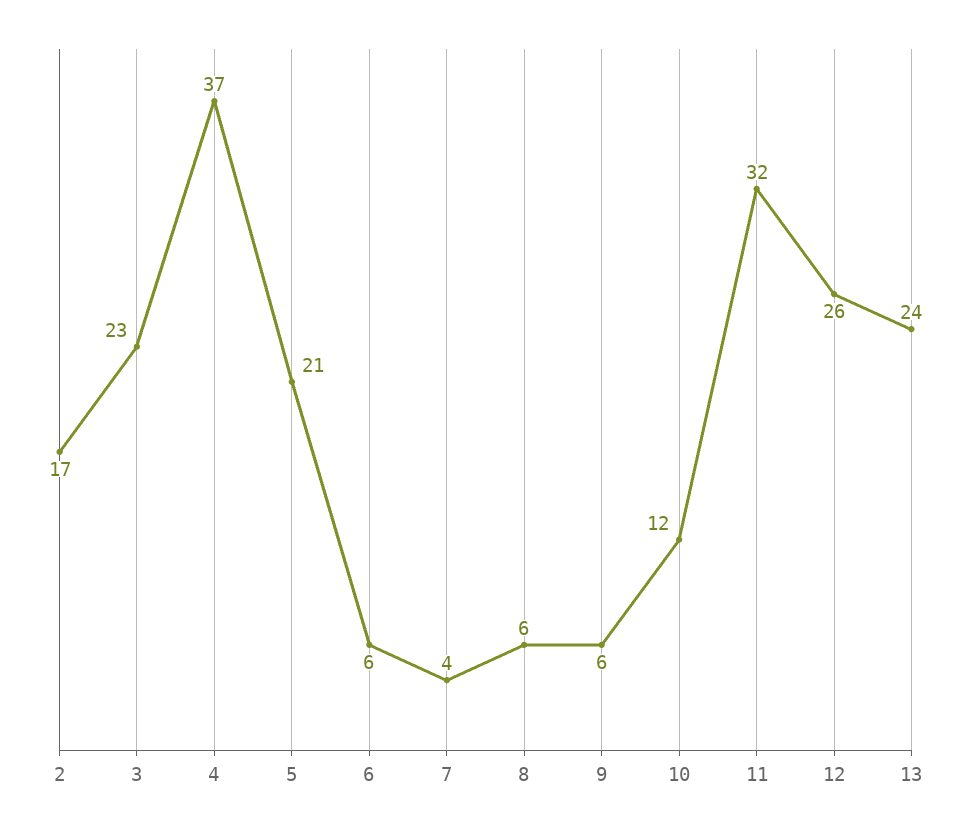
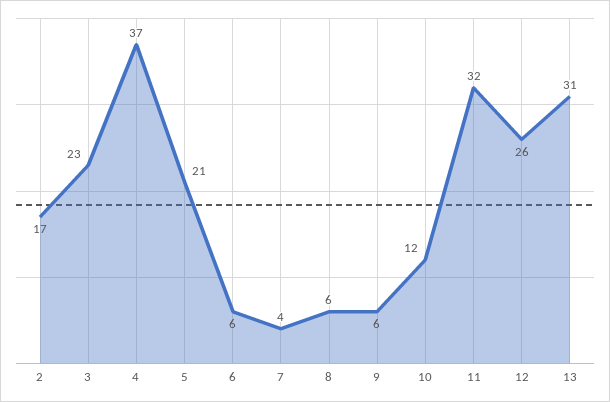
  {
    "2": 17,
    "3": 23,
    "4": 37,
    "5": 21,
    "6": 6,
    "7": 4,
    "8": 6,
    "9": 6,
    "10": 12,
    "11": 32,
    "12": 26,
-   "13": 24
+   "13": 31
  }

